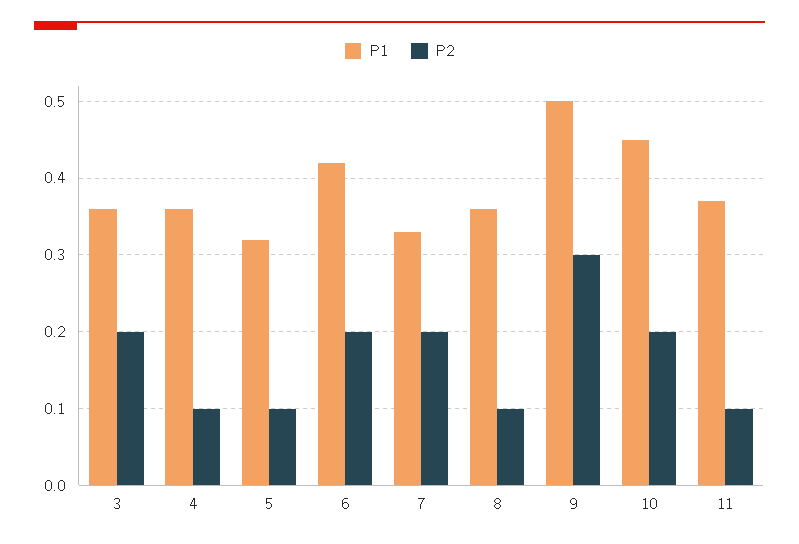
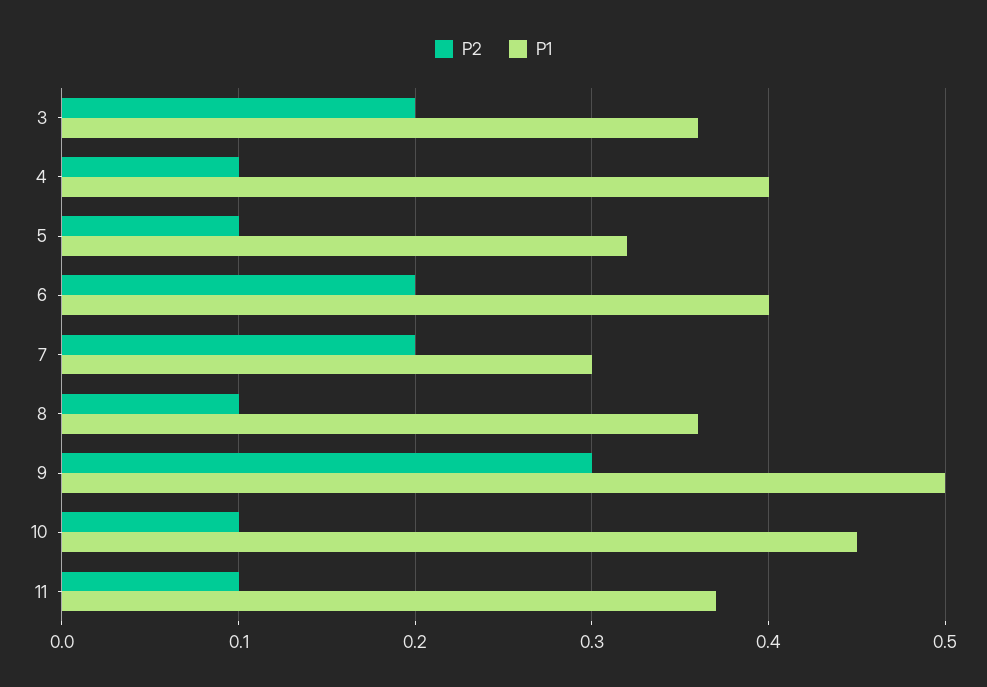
  {
    "P1": {
      "3": 0.36,
-     "4": 0.36,
+     "4": 0.4,
      "5": 0.32,
-     "6": 0.42,
+     "6": 0.4,
-     "7": 0.33,
+     "7": 0.3,
      "8": 0.36,
      "9": 0.5,
      "10": 0.45,
      "11": 0.37
    },
    "P2": {
      "3": 0.2,
      "4": 0.1,
      "5": 0.1,
      "6": 0.2,
      "7": 0.2,
      "8": 0.1,
      "9": 0.3,
-     "10": 0.2,
+     "10": 0.1,
      "11": 0.1
    }
  }

